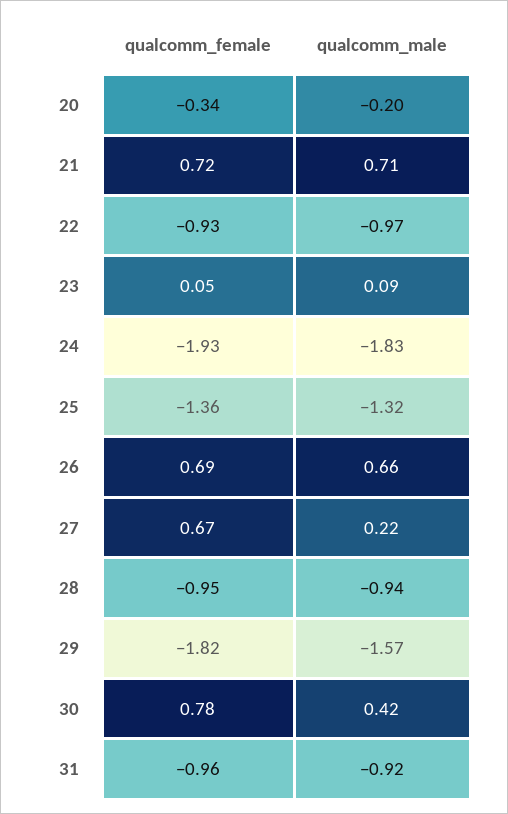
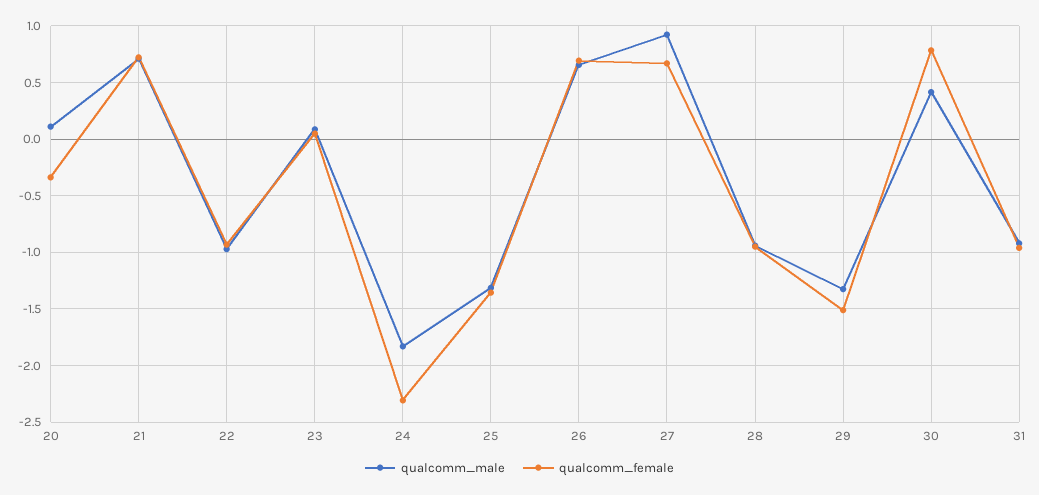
  {
    "qualcomm_female": {
      "20": -0.34,
      "21": 0.72,
      "22": -0.93,
      "23": 0.05,
-     "24": -1.93,
+     "24": -2.3,
      "25": -1.36,
      "26": 0.69,
      "27": 0.67,
      "28": -0.95,
-     "29": -1.82,
+     "29": -1.5,
      "30": 0.78,
      "31": -0.96
    },
    "qualcomm_male": {
-     "20": -0.2,
+     "20": 0.1,
      "21": 0.71,
      "22": -0.97,
      "23": 0.09,
      "24": -1.83,
      "25": -1.32,
      "26": 0.66,
-     "27": 0.22,
+     "27": 0.9,
      "28": -0.94,
-     "29": -1.57,
+     "29": -1.3,
      "30": 0.42,
      "31": -0.92
    }
  }

